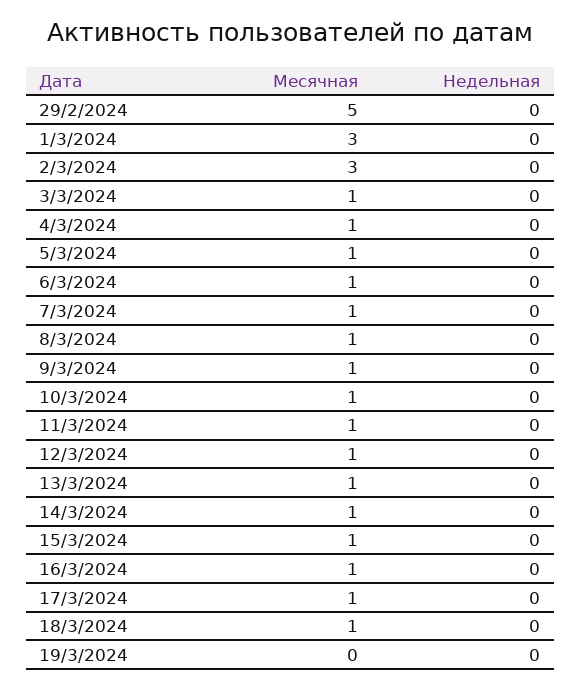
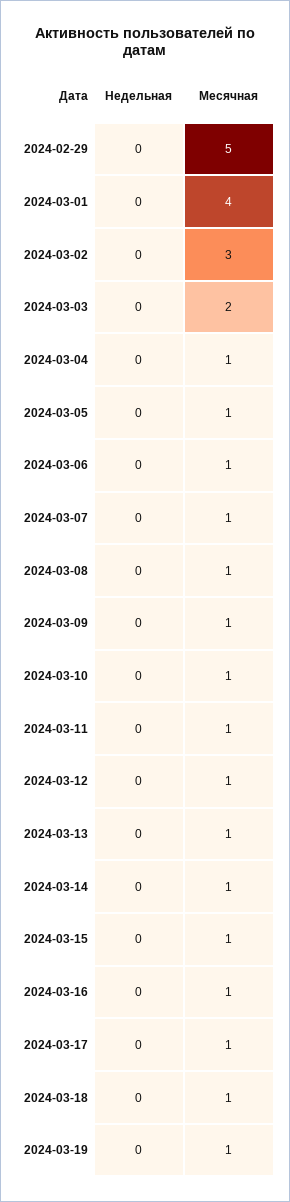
  {
    "Месячная": {
      "29/2/2024": 5,
-     "1/3/2024": 3,
+     "1/3/2024": 4,
      "2/3/2024": 3,
-     "3/3/2024": 1,
+     "3/3/2024": 2,
      "4/3/2024": 1,
      "5/3/2024": 1,
      "6/3/2024": 1,
      "7/3/2024": 1,
      "8/3/2024": 1,
      "9/3/2024": 1,
      "10/3/2024": 1,
      "11/3/2024": 1,
      "12/3/2024": 1,
      "13/3/2024": 1,
      "14/3/2024": 1,
      "15/3/2024": 1,
      "16/3/2024": 1,
      "17/3/2024": 1,
      "18/3/2024": 1,
-     "19/3/2024": 0
+     "19/3/2024": 1
    },
    "Недельная": {
      "29/2/2024": 0,
      "1/3/2024": 0,
      "2/3/2024": 0,
      "3/3/2024": 0,
      "4/3/2024": 0,
      "5/3/2024": 0,
      "6/3/2024": 0,
      "7/3/2024": 0,
      "8/3/2024": 0,
      "9/3/2024": 0,
      "10/3/2024": 0,
      "11/3/2024": 0,
      "12/3/2024": 0,
      "13/3/2024": 0,
      "14/3/2024": 0,
      "15/3/2024": 0,
      "16/3/2024": 0,
      "17/3/2024": 0,
      "18/3/2024": 0,
      "19/3/2024": 0
    }
  }

